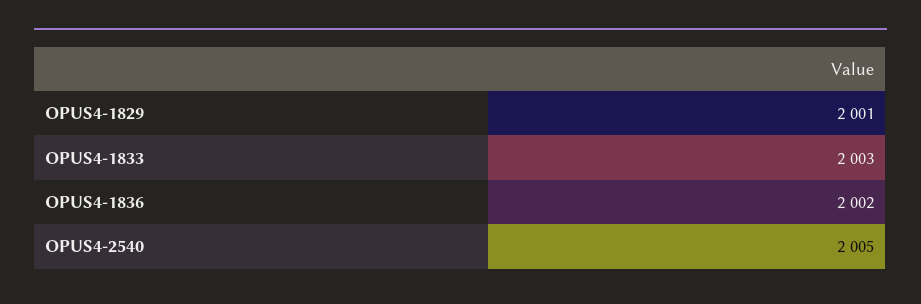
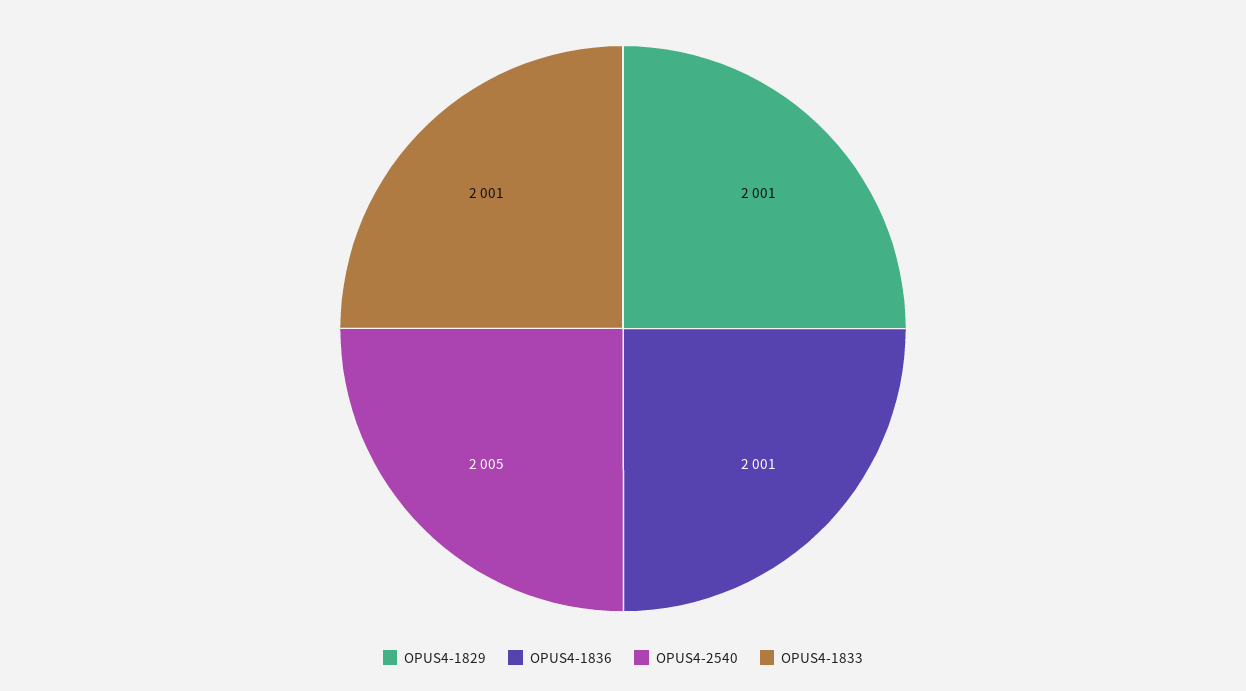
  {
    "OPUS4-1829": 2001,
-   "OPUS4-1833": 2003,
+   "OPUS4-1833": 2001,
-   "OPUS4-1836": 2002,
+   "OPUS4-1836": 2001,
    "OPUS4-2540": 2005
  }

